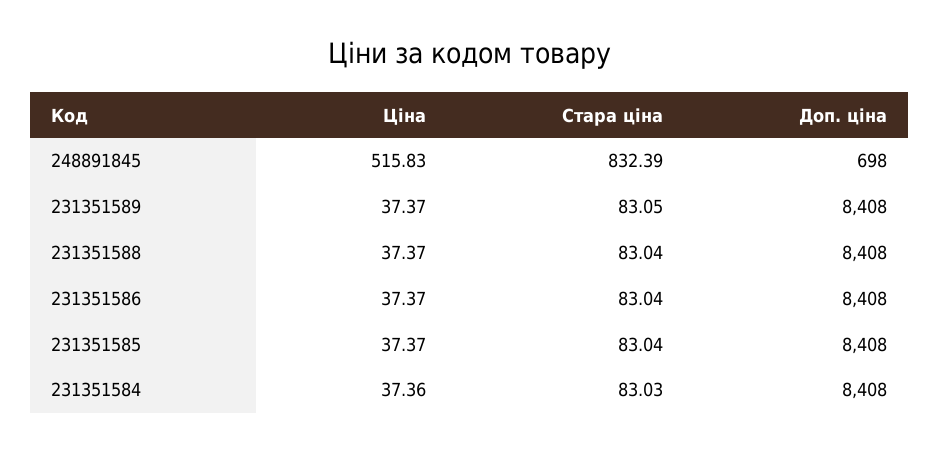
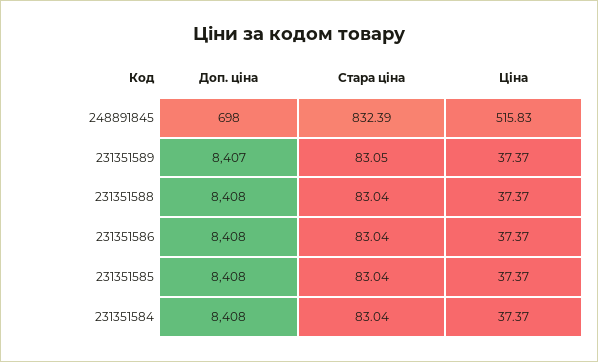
  {
    "Ціна": {
      "248891845": 515.83,
      "231351589": 37.37,
      "231351588": 37.37,
      "231351586": 37.37,
      "231351585": 37.37,
-     "231351584": 37.36
+     "231351584": 37.37
    },
    "Стара ціна": {
      "248891845": 832.39,
      "231351589": 83.05,
      "231351588": 83.04,
      "231351586": 83.04,
      "231351585": 83.04,
-     "231351584": 83.03
+     "231351584": 83.04
    },
    "Доп. ціна": {
      "248891845": 698,
-     "231351589": 8408,
+     "231351589": 8407,
      "231351588": 8408,
      "231351586": 8408,
      "231351585": 8408,
      "231351584": 8408
    }
  }

